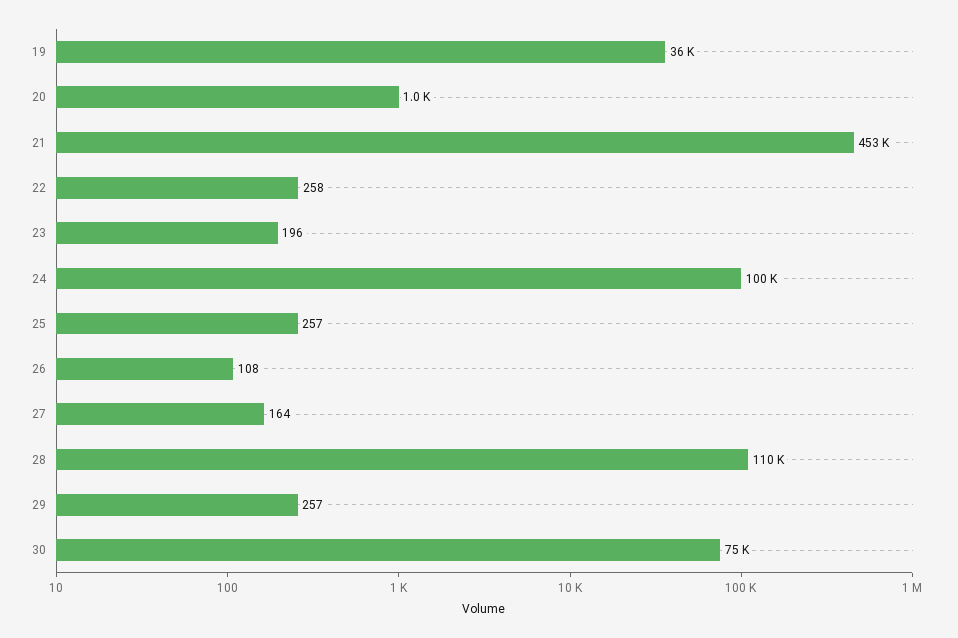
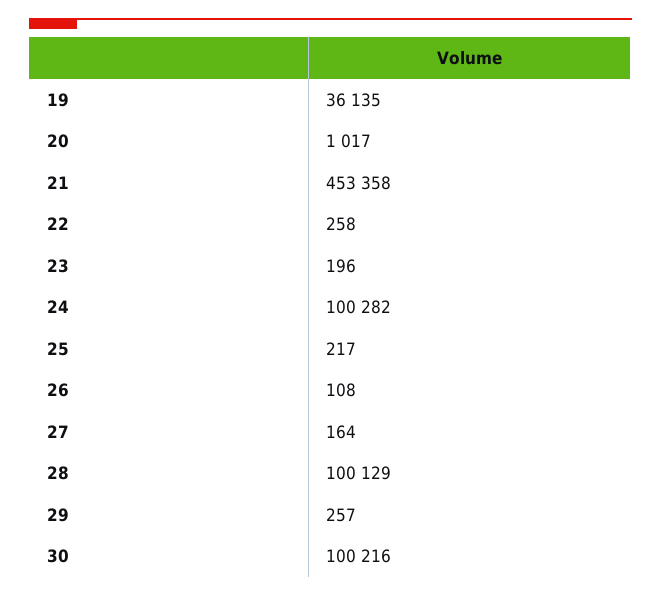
  {
    "19": 36135,
    "20": 1017,
    "21": 453358,
    "22": 258,
    "23": 196,
    "24": 100282,
-   "25": 257,
+   "25": 217,
    "26": 108,
    "27": 164,
-   "28": 110000,
+   "28": 100129,
    "29": 257,
-   "30": 75000
+   "30": 100216
  }

